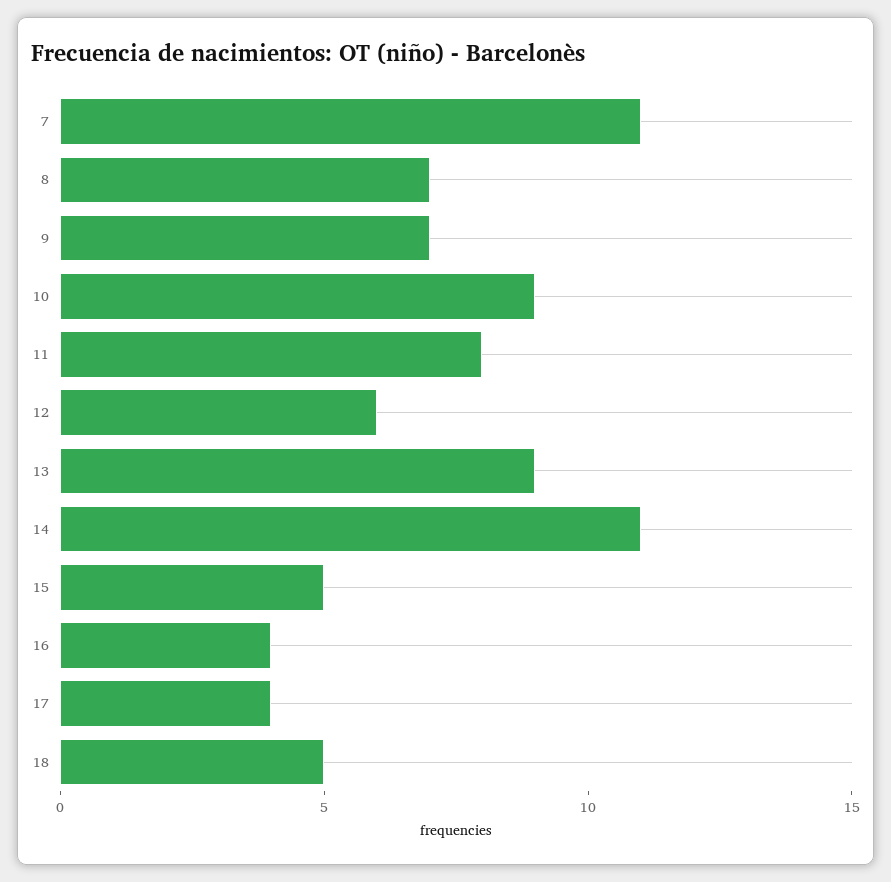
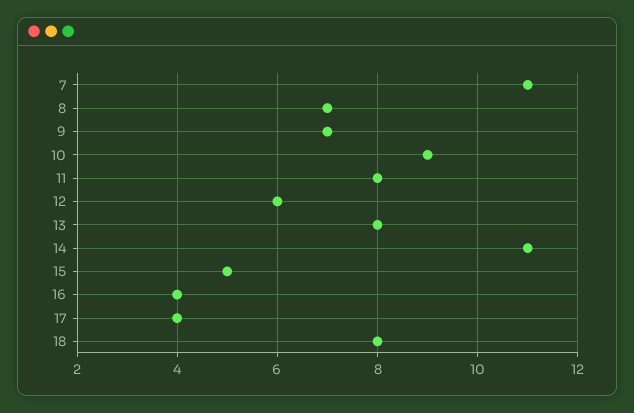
  {
    "7": 11,
    "8": 7,
    "9": 7,
    "10": 9,
    "11": 8,
    "12": 6,
-   "13": 9,
+   "13": 8,
    "14": 11,
    "15": 5,
    "16": 4,
    "17": 4,
-   "18": 5
+   "18": 8
  }

